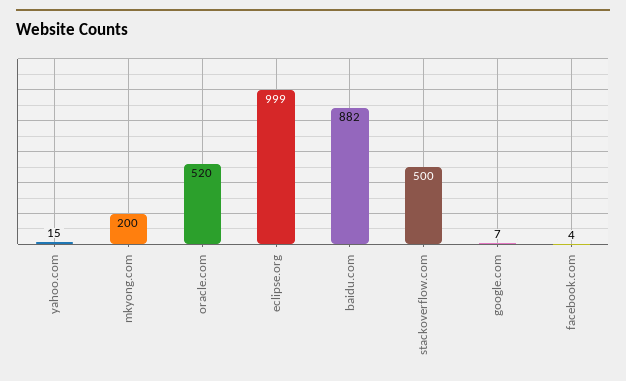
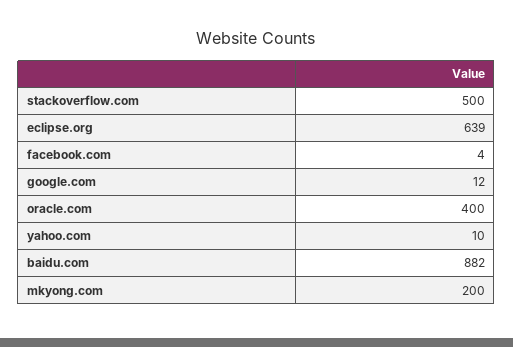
  {
-   "yahoo.com": 15,
+   "yahoo.com": 10,
    "mkyong.com": 200,
-   "oracle.com": 520,
+   "oracle.com": 400,
-   "eclipse.org": 999,
+   "eclipse.org": 639,
    "baidu.com": 882,
    "stackoverflow.com": 500,
-   "google.com": 7,
+   "google.com": 12,
    "facebook.com": 4
  }

